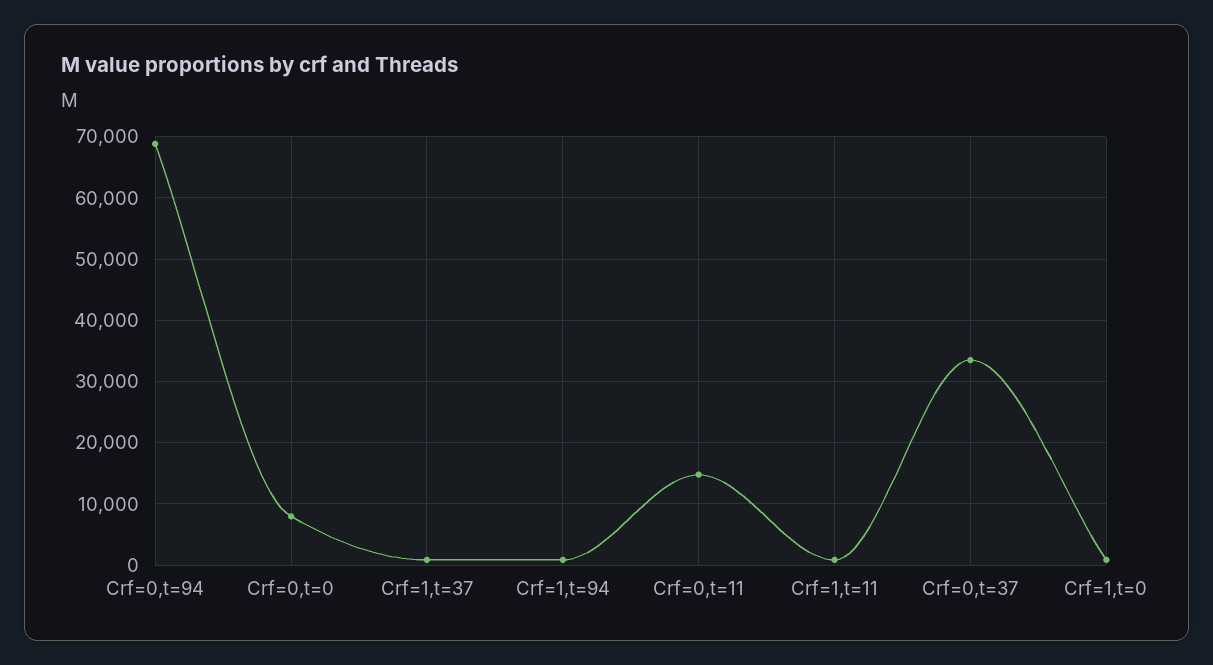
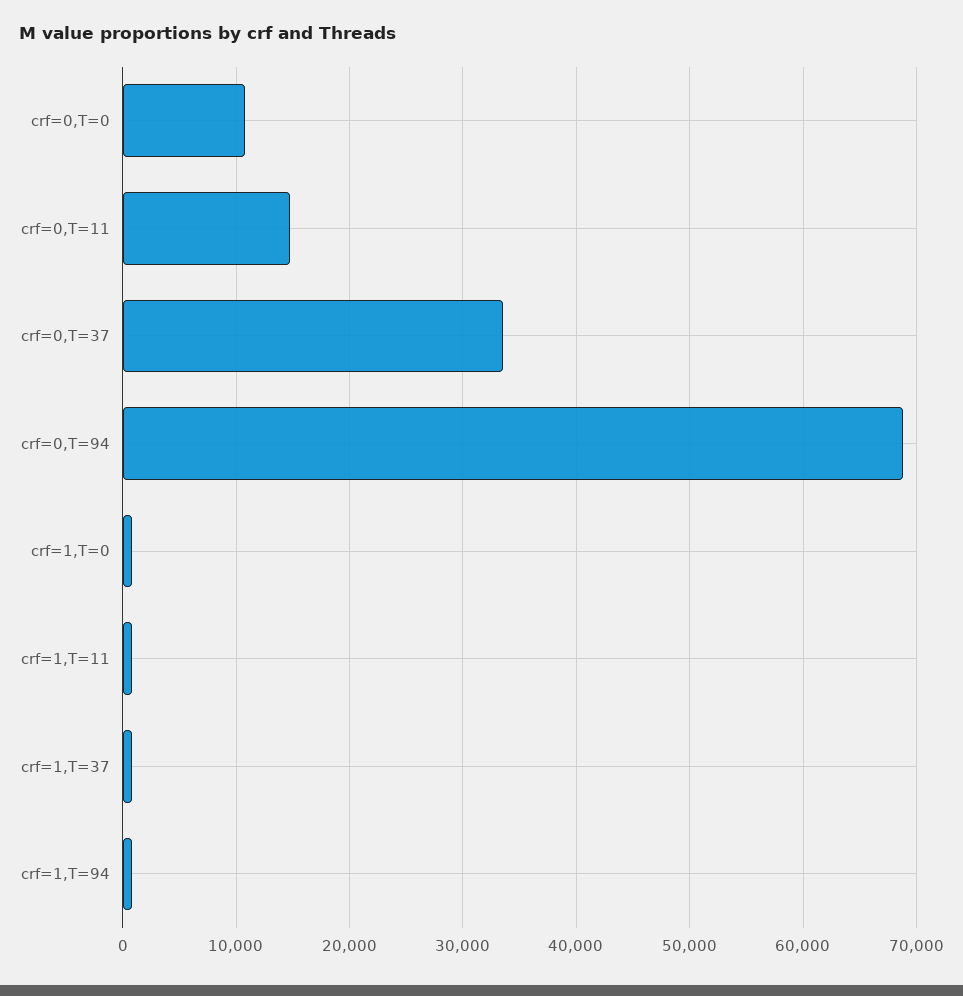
  {
    "Crf=0,t=94": 69000,
-   "Crf=0,t=0": 8000,
+   "Crf=0,t=0": 11000,
    "Crf=1,t=37": 1000,
    "Crf=1,t=94": 1000,
    "Crf=0,t=11": 15000,
    "Crf=1,t=11": 1000,
    "Crf=0,t=37": 33000,
    "Crf=1,t=0": 1000
  }

